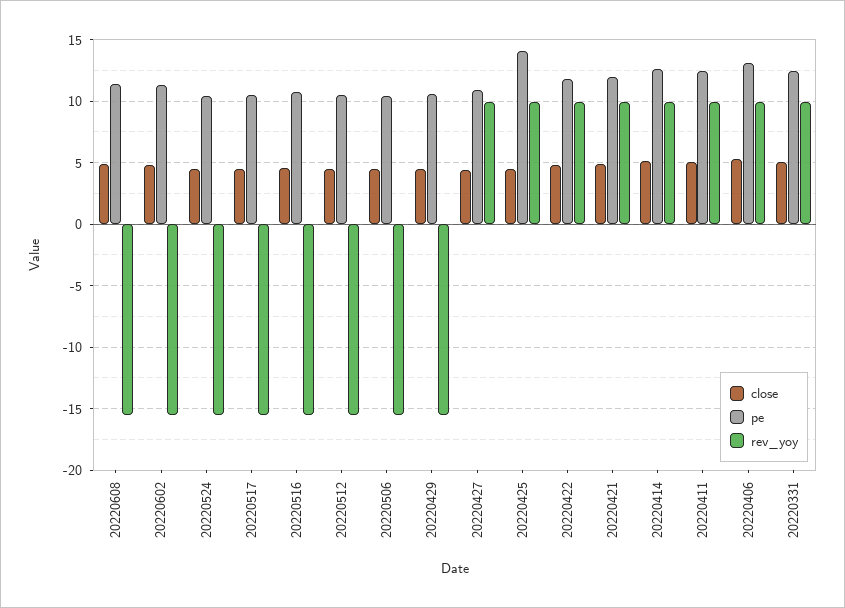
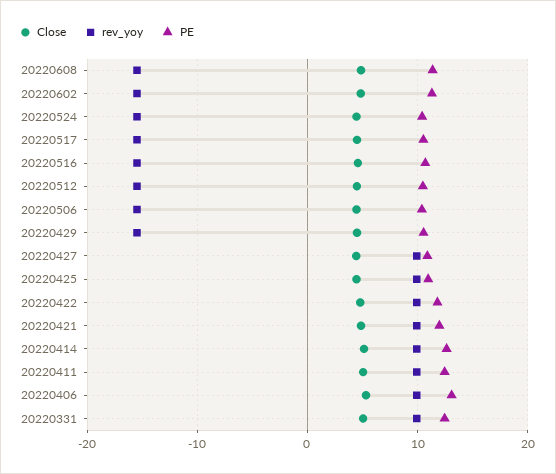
  {
    "close": {
      "20220608": 5,
      "20220602": 5,
      "20220524": 4.5,
      "20220517": 4.5,
      "20220516": 4.5,
      "20220512": 4.5,
      "20220506": 4.5,
      "20220429": 4.5,
      "20220427": 4.5,
      "20220425": 4.5,
      "20220422": 5,
      "20220421": 5,
      "20220414": 5,
      "20220411": 5,
      "20220406": 5.5,
      "20220331": 5
    },
    "pe": {
      "20220608": 11.5,
      "20220602": 11.5,
      "20220524": 10.5,
      "20220517": 10.5,
      "20220516": 10.5,
      "20220512": 10.5,
      "20220506": 10.5,
      "20220429": 10.5,
      "20220427": 11,
-     "20220425": 14,
+     "20220425": 11,
      "20220422": 12,
      "20220421": 12,
      "20220414": 12.5,
      "20220411": 12.5,
      "20220406": 13,
      "20220331": 12.5
    },
    "rev_yoy": {
      "20220608": -15.5,
      "20220602": -15.5,
      "20220524": -15.5,
      "20220517": -15.5,
      "20220516": -15.5,
      "20220512": -15.5,
      "20220506": -15.5,
      "20220429": -15.5,
      "20220427": 10,
      "20220425": 10,
      "20220422": 10,
      "20220421": 10,
      "20220414": 10,
      "20220411": 10,
      "20220406": 10,
      "20220331": 10
    }
  }

